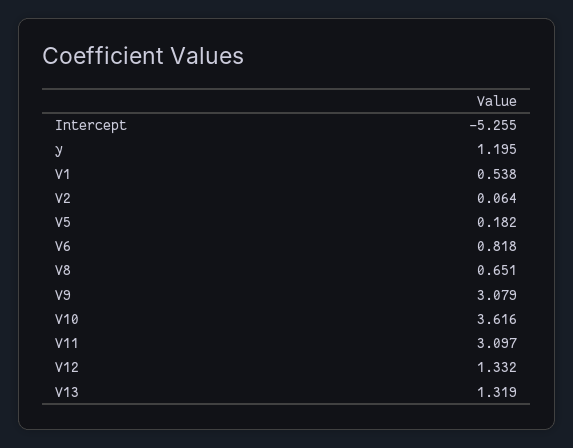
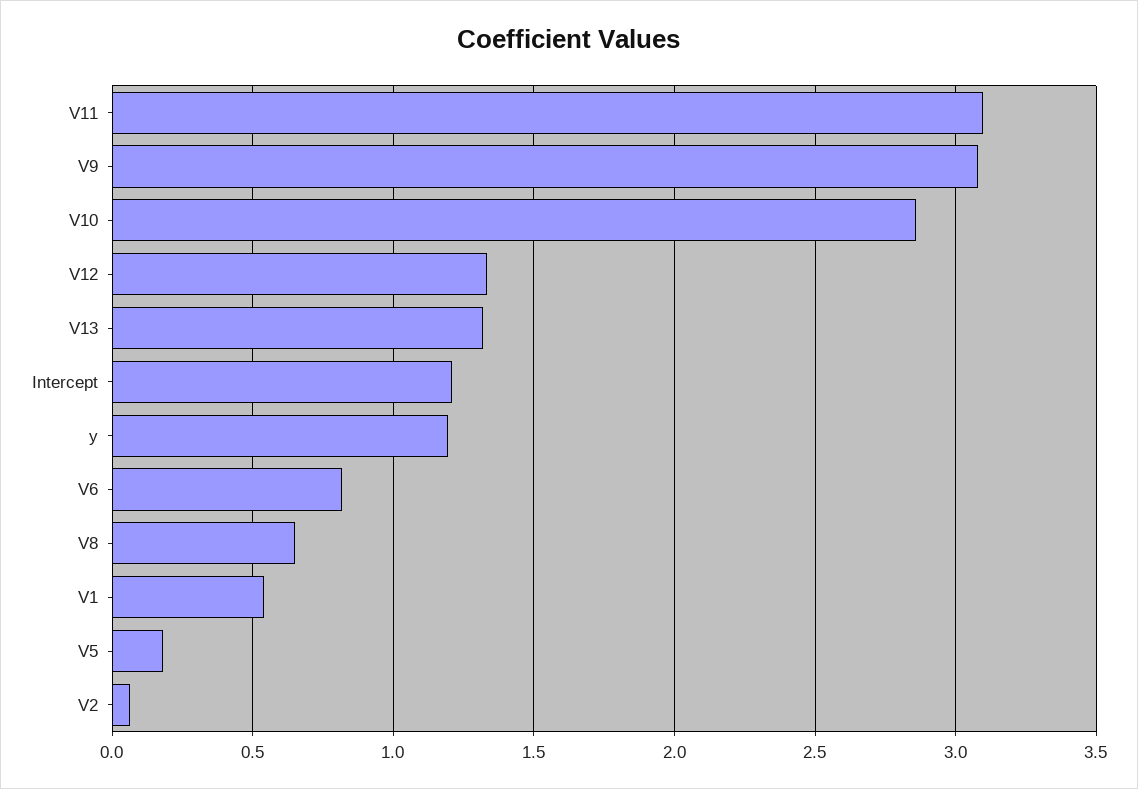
  {
-   "Intercept": -5.255,
+   "Intercept": 1.2,
    "y": 1.195,
    "V1": 0.538,
    "V2": 0.064,
    "V5": 0.182,
    "V6": 0.818,
    "V8": 0.651,
    "V9": 3.079,
-   "V10": 3.616,
+   "V10": 2.85,
    "V11": 3.097,
    "V12": 1.332,
    "V13": 1.319
  }

